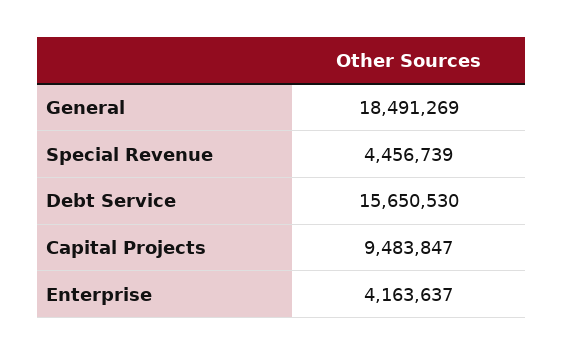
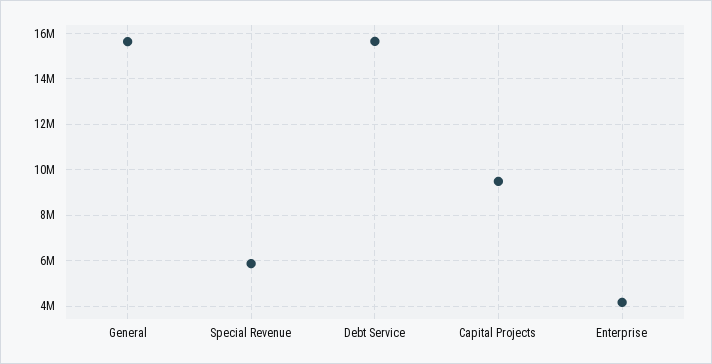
  {
-   "General": 18491269,
+   "General": 15500000,
-   "Special Revenue": 4456739,
+   "Special Revenue": 6000000,
    "Debt Service": 15650530,
    "Capital Projects": 9483847,
    "Enterprise": 4163637
  }

